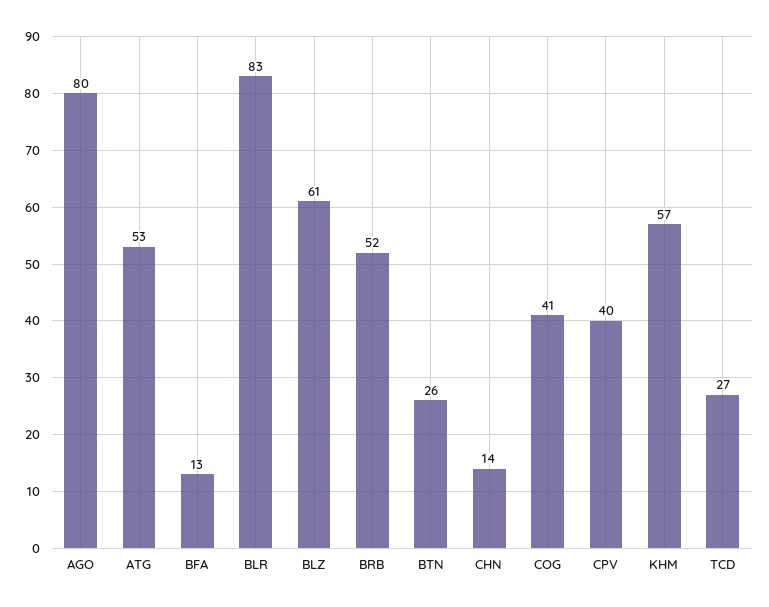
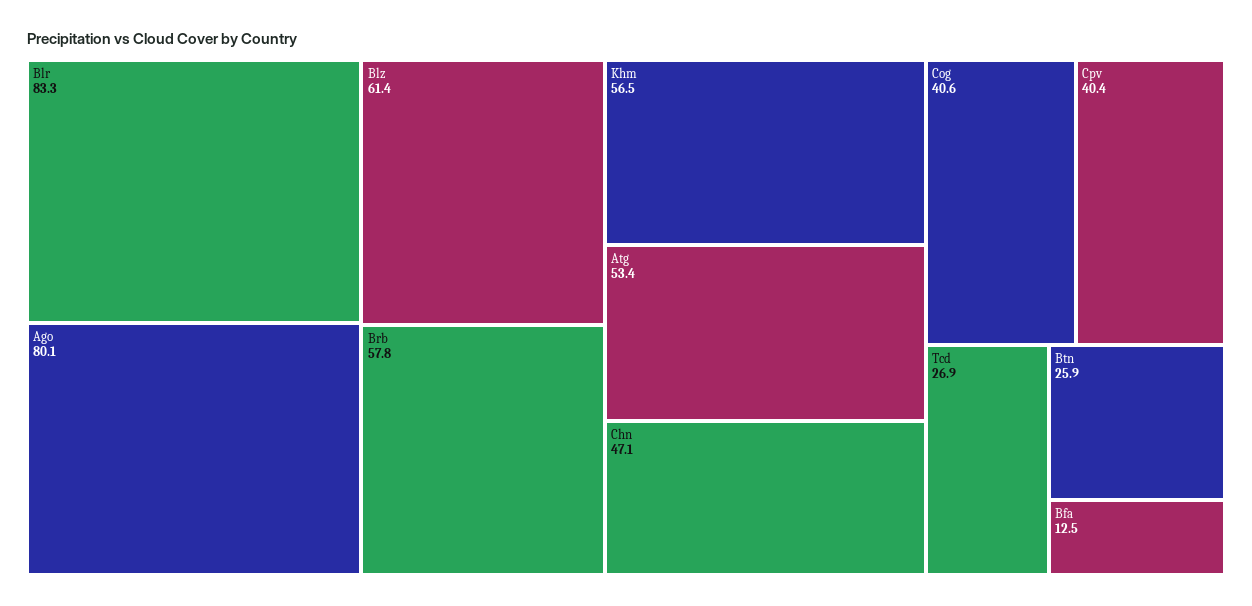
  {
    "AGO": 80.1,
    "ATG": 53.4,
    "BFA": 12.5,
    "BLR": 83.3,
    "BLZ": 61.4,
-   "BRB": 52,
+   "BRB": 57.8,
    "BTN": 25.9,
-   "CHN": 14,
+   "CHN": 47.1,
    "COG": 40.6,
    "CPV": 40.4,
    "KHM": 56.5,
    "TCD": 26.9
  }

